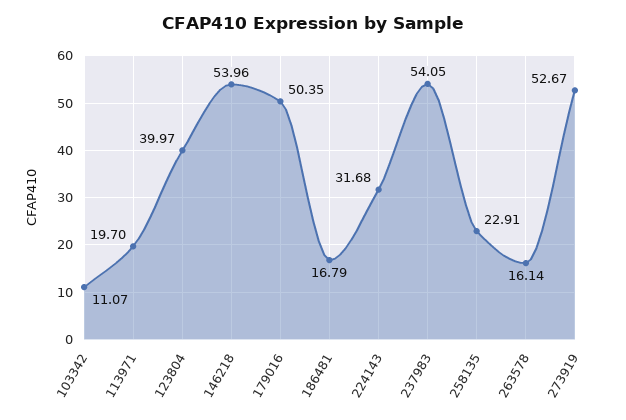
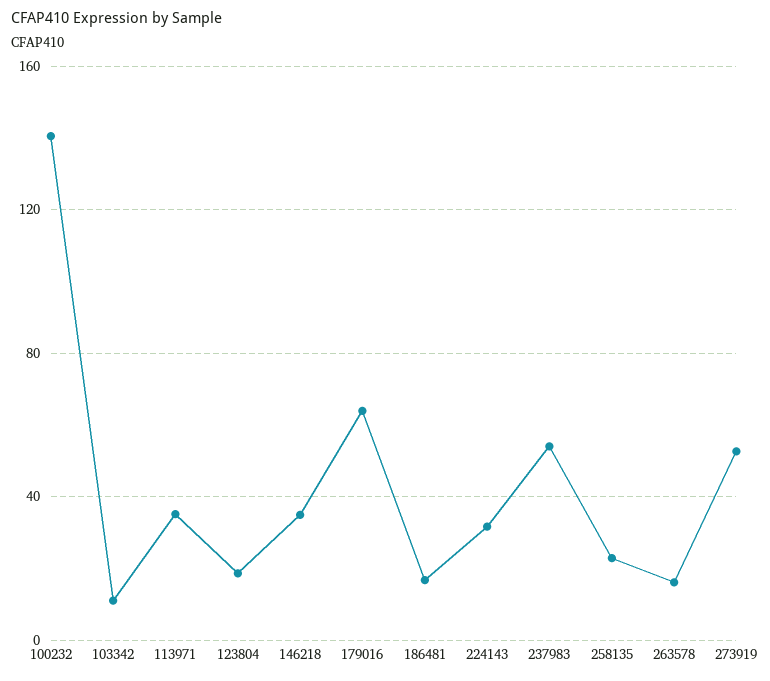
  {
    "103342": 11.07,
-   "113971": 19.7,
+   "113971": 35,
-   "123804": 39.97,
+   "123804": 20,
-   "146218": 53.96,
+   "146218": 35,
-   "179016": 50.35,
+   "179016": 65,
    "186481": 16.79,
    "224143": 31.68,
    "237983": 54.05,
    "258135": 22.91,
    "263578": 16.14,
-   "273919": 52.67
+   "273919": 52.67,
+   "100232": 140
  }

